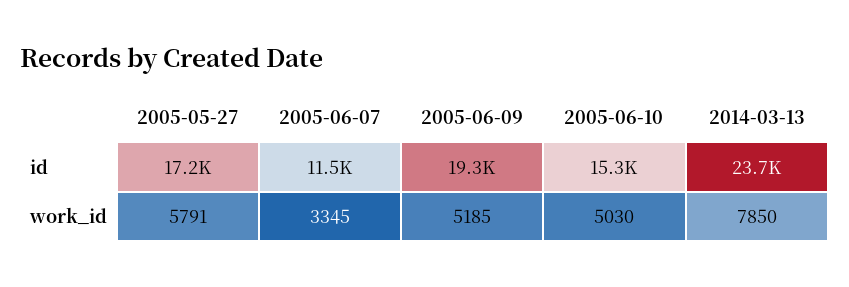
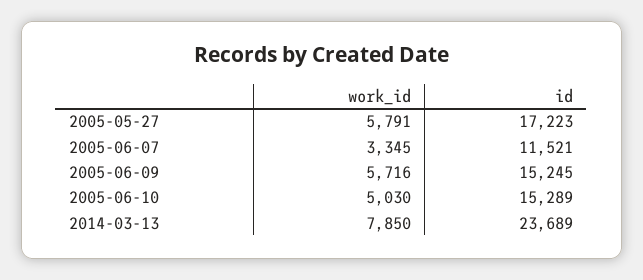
  {
    "2005-05-27": {
      "id": 17223,
      "work_id": 5791
    },
    "2005-06-07": {
      "id": 11521,
      "work_id": 3345
    },
    "2005-06-09": {
-     "id": 19300,
+     "id": 15245,
-     "work_id": 5185
+     "work_id": 5716
    },
    "2005-06-10": {
      "id": 15289,
      "work_id": 5030
    },
    "2014-03-13": {
      "id": 23689,
      "work_id": 7850
    }
  }

